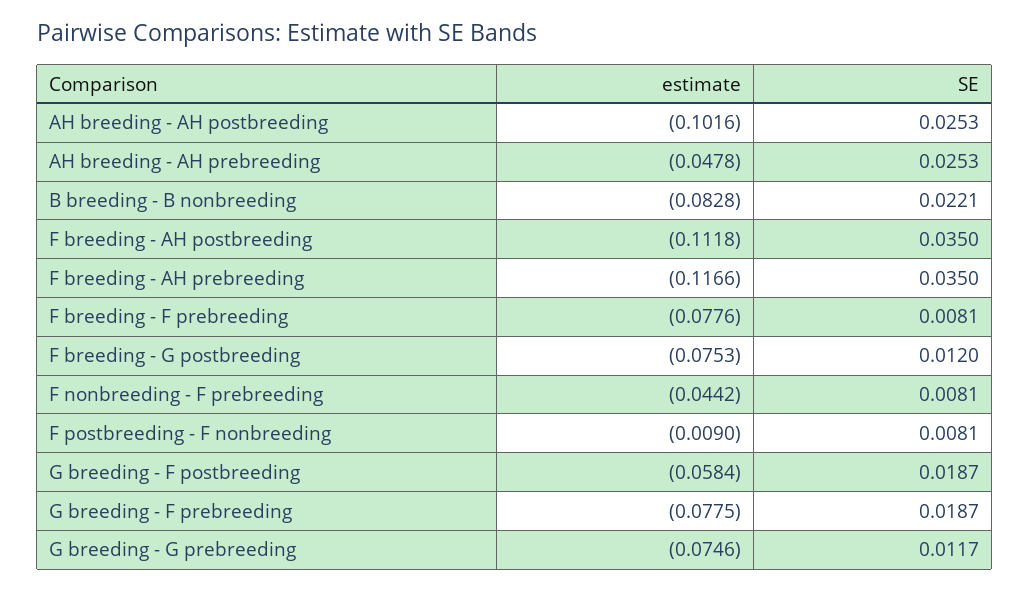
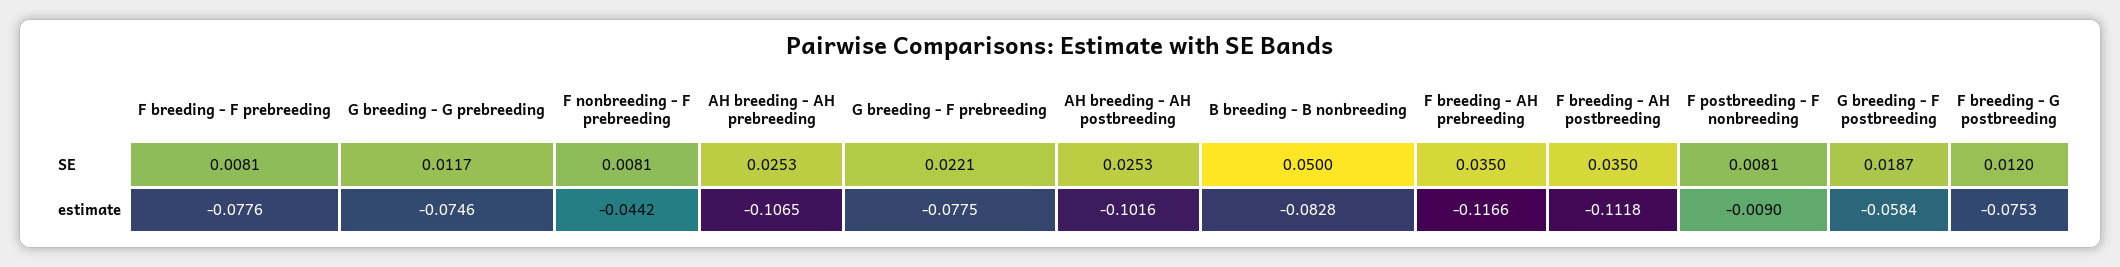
  {
    "estimate": {
      "AH breeding - AH postbreeding": -0.1016,
-     "AH breeding - AH prebreeding": -0.0478,
+     "AH breeding - AH prebreeding": -0.1065,
      "B breeding - B nonbreeding": -0.0828,
      "F breeding - AH postbreeding": -0.1118,
      "F breeding - AH prebreeding": -0.1166,
      "F breeding - F prebreeding": -0.0776,
      "F breeding - G postbreeding": -0.0753,
      "F nonbreeding - F prebreeding": -0.0442,
      "F postbreeding - F nonbreeding": -0.009,
      "G breeding - F postbreeding": -0.0584,
      "G breeding - F prebreeding": -0.0775,
      "G breeding - G prebreeding": -0.0746
    },
    "SE": {
      "AH breeding - AH postbreeding": 0.0253,
      "AH breeding - AH prebreeding": 0.0253,
-     "B breeding - B nonbreeding": 0.0221,
+     "B breeding - B nonbreeding": 0.05,
      "F breeding - AH postbreeding": 0.035,
      "F breeding - AH prebreeding": 0.035,
      "F breeding - F prebreeding": 0.0081,
      "F breeding - G postbreeding": 0.012,
      "F nonbreeding - F prebreeding": 0.0081,
      "F postbreeding - F nonbreeding": 0.0081,
      "G breeding - F postbreeding": 0.0187,
-     "G breeding - F prebreeding": 0.0187,
+     "G breeding - F prebreeding": 0.0221,
      "G breeding - G prebreeding": 0.0117
    }
  }

